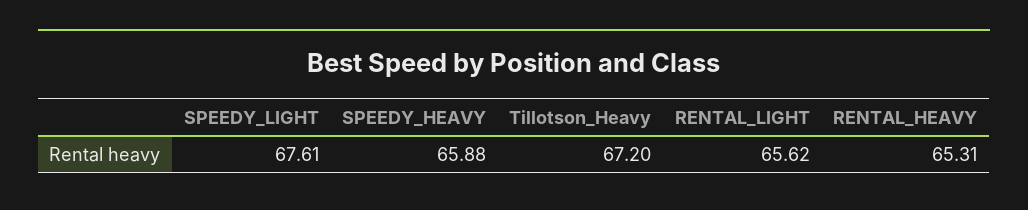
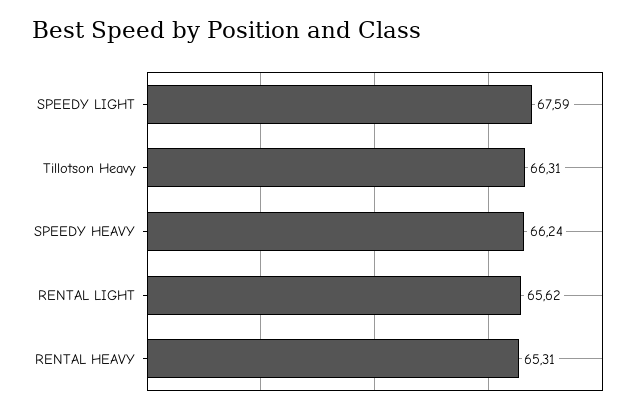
  {
-   "SPEEDY_LIGHT": 67.61,
+   "SPEEDY_LIGHT": 67.59,
-   "SPEEDY_HEAVY": 65.88,
+   "SPEEDY_HEAVY": 66.24,
-   "Tillotson_Heavy": 67.2,
+   "Tillotson_Heavy": 66.31,
    "RENTAL_LIGHT": 65.62,
    "RENTAL_HEAVY": 65.31
  }

